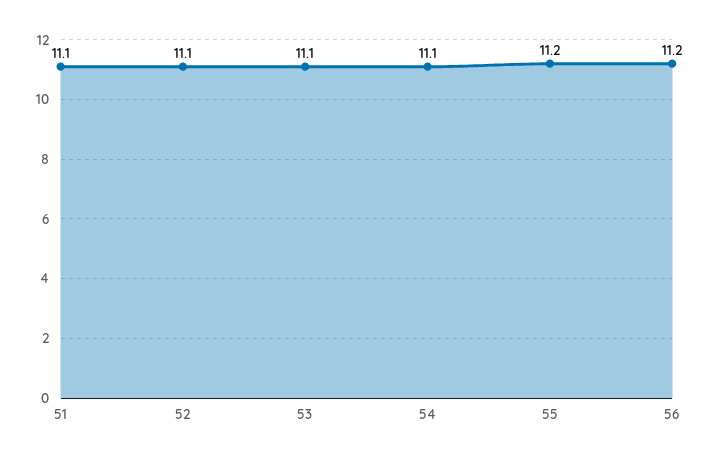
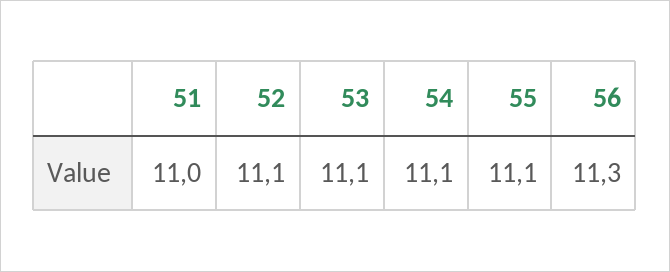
  {
-   "51": 11.1,
+   "51": 11,
    "52": 11.1,
    "53": 11.1,
    "54": 11.1,
-   "55": 11.2,
+   "55": 11.1,
-   "56": 11.2
+   "56": 11.3
  }

